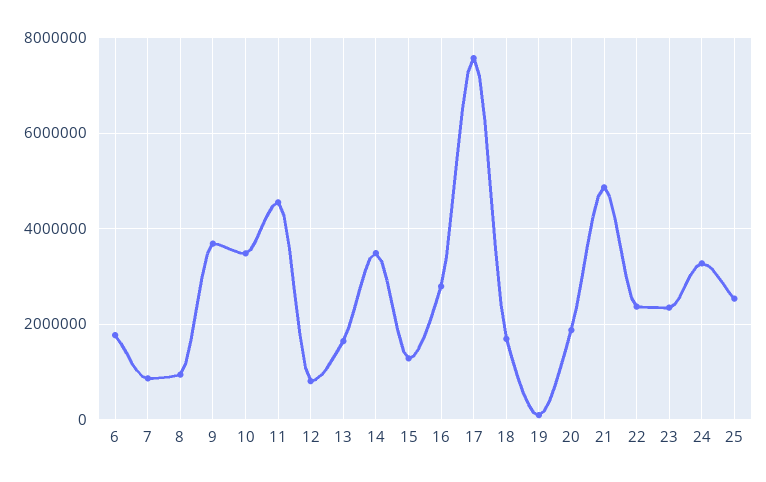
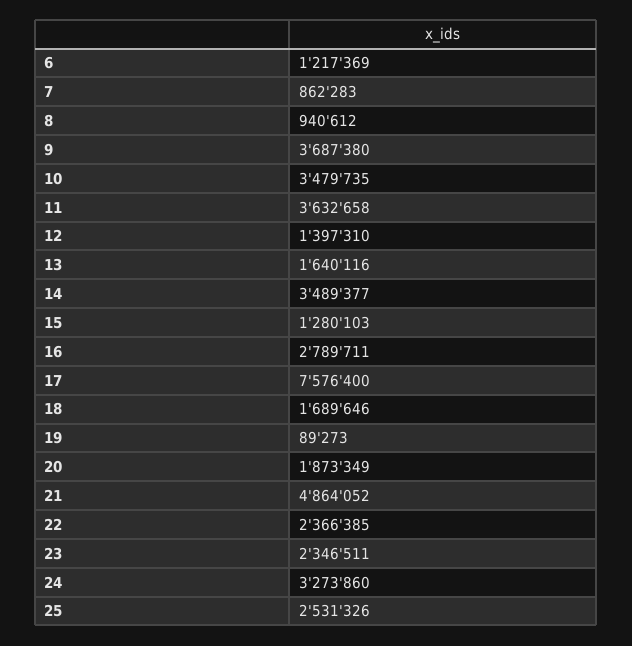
  {
-   "6": 1800000,
+   "6": 1217369,
    "7": 862283,
    "8": 940612,
    "9": 3687380,
    "10": 3479735,
-   "11": 4600000,
+   "11": 3632658,
-   "12": 800000,
+   "12": 1397310,
    "13": 1640116,
    "14": 3489377,
    "15": 1280103,
    "16": 2789711,
    "17": 7576400,
    "18": 1689646,
    "19": 89273,
    "20": 1873349,
    "21": 4864052,
    "22": 2366385,
    "23": 2346511,
    "24": 3273860,
    "25": 2531326
  }

